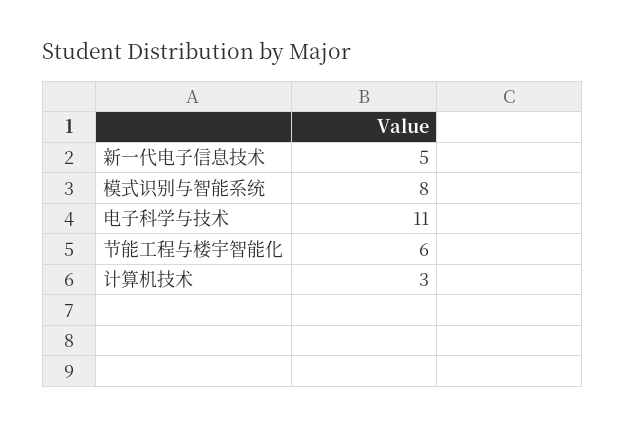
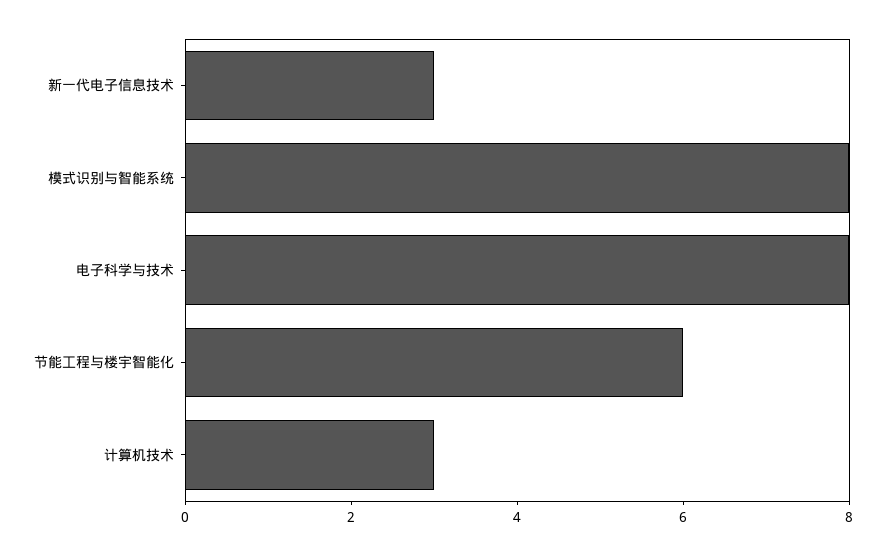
  {
-   "新一代电子信息技术": 5,
+   "新一代电子信息技术": 3,
    "模式识别与智能系统": 8,
-   "电子科学与技术": 11,
+   "电子科学与技术": 8,
    "节能工程与楼宇智能化": 6,
    "计算机技术": 3
  }

